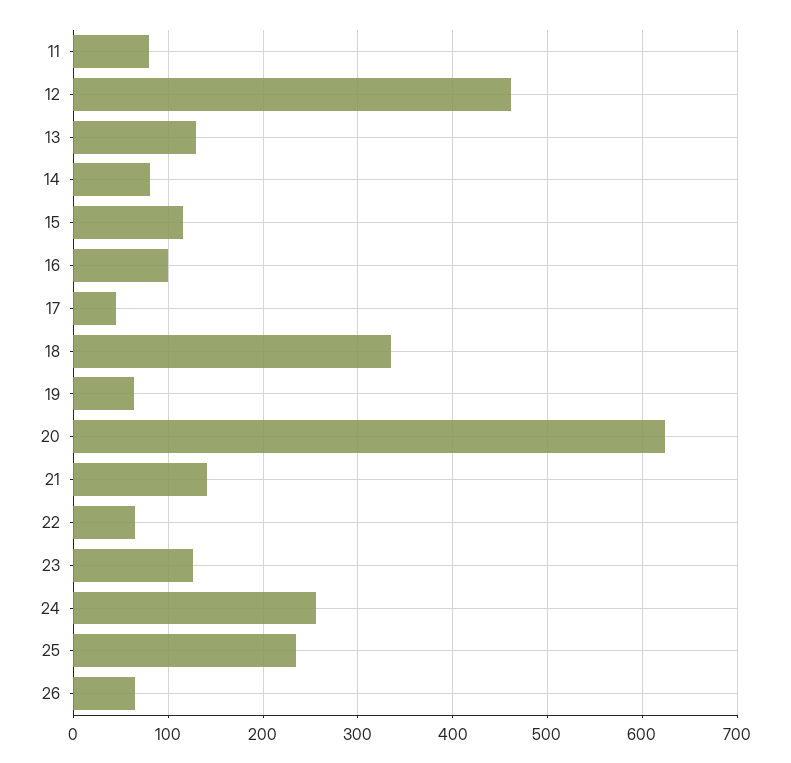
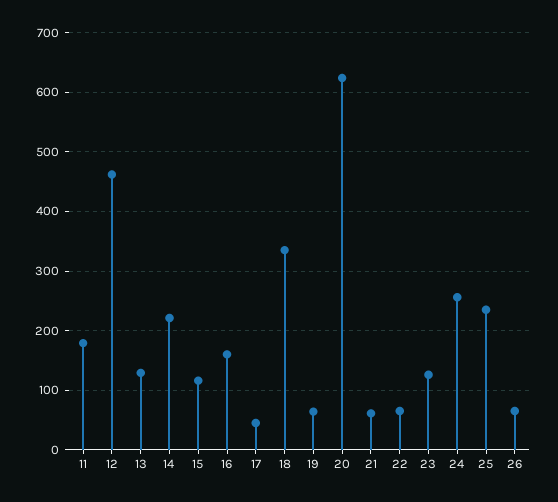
  {
-   "11": 80,
+   "11": 180,
    "12": 460,
    "13": 130,
-   "14": 80,
+   "14": 220,
    "15": 120,
-   "16": 100,
+   "16": 160,
    "17": 50,
    "18": 340,
    "19": 60,
    "20": 620,
-   "21": 140,
+   "21": 60,
    "22": 70,
    "23": 130,
    "24": 260,
    "25": 240,
    "26": 70
  }

